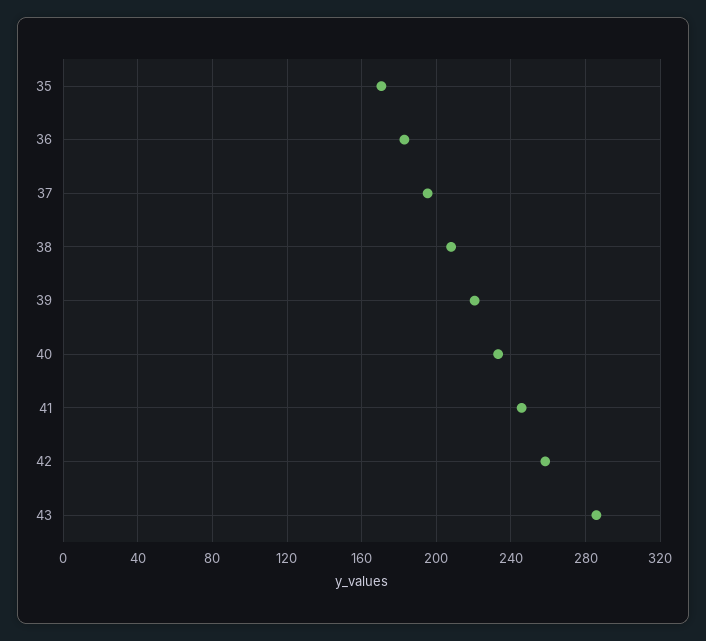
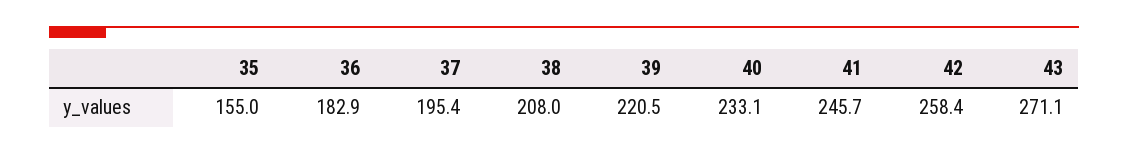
  {
-   "35": 170,
+   "35": 155,
    "36": 182.9,
    "37": 195.4,
    "38": 208,
    "39": 220.5,
    "40": 233.1,
    "41": 245.7,
    "42": 258.4,
-   "43": 285
+   "43": 271.1
  }

